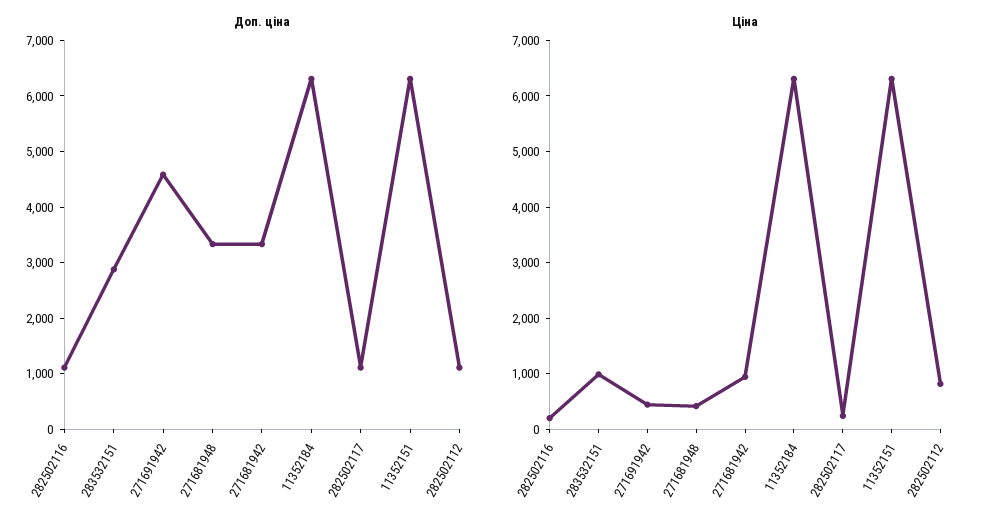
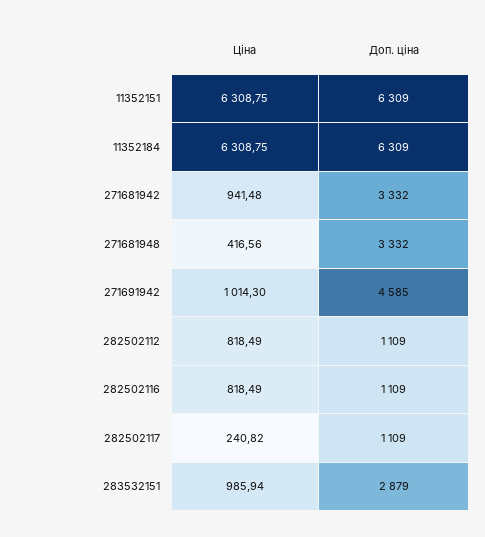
  {
    "Доп. ціна": {
      "282502116": 1109,
      "283532151": 2879,
      "271691942": 4585,
      "271681948": 3332,
      "271681942": 3332,
      "11352184": 6309,
      "282502117": 1109,
      "11352151": 6309,
      "282502112": 1109
    },
    "Ціна": {
-     "282502116": 200,
+     "282502116": 818.49,
      "283532151": 985.94,
-     "271691942": 400,
+     "271691942": 1014.3,
      "271681948": 416.56,
      "271681942": 941.48,
      "11352184": 6308.75,
      "282502117": 240.82,
      "11352151": 6308.75,
      "282502112": 818.49
    }
  }

